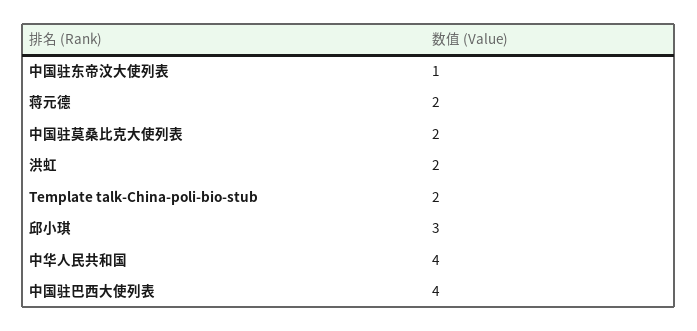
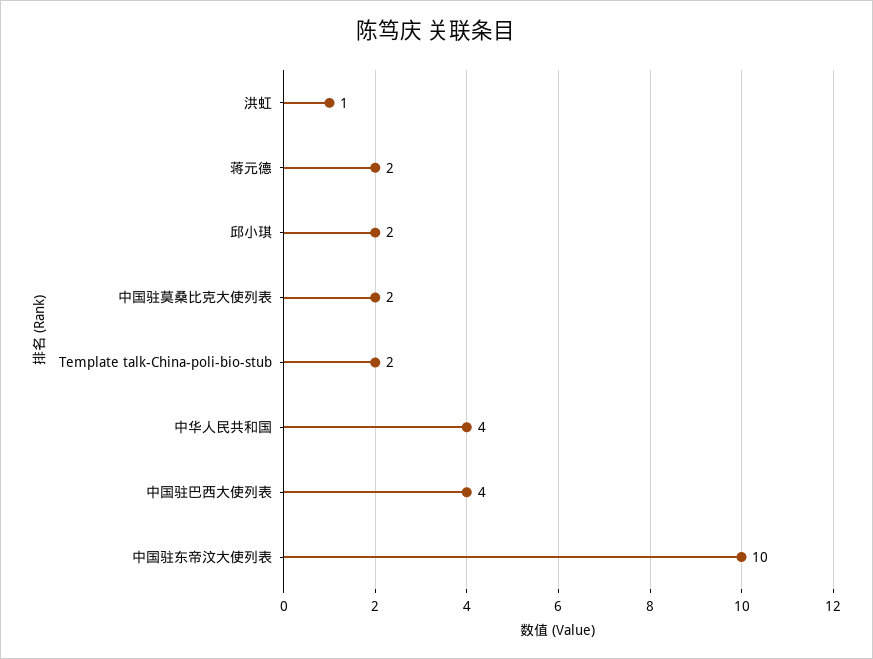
  {
-   "中国驻东帝汶大使列表": 1,
+   "中国驻东帝汶大使列表": 10,
    "蒋元德": 2,
    "中国驻莫桑比克大使列表": 2,
-   "洪虹": 2,
+   "洪虹": 1,
    "Template talk-China-poli-bio-stub": 2,
-   "邱小琪": 3,
+   "邱小琪": 2,
    "中华人民共和国": 4,
    "中国驻巴西大使列表": 4
  }

